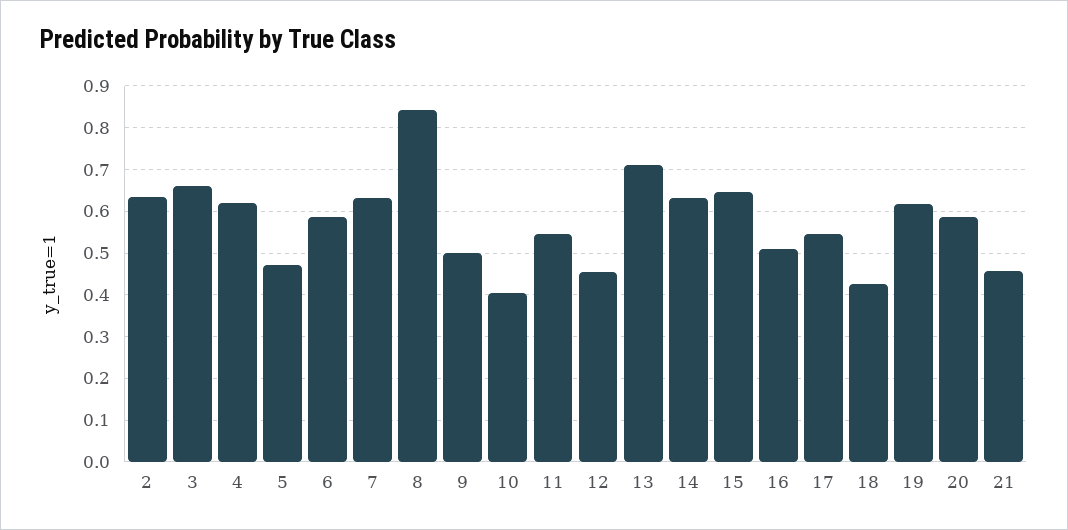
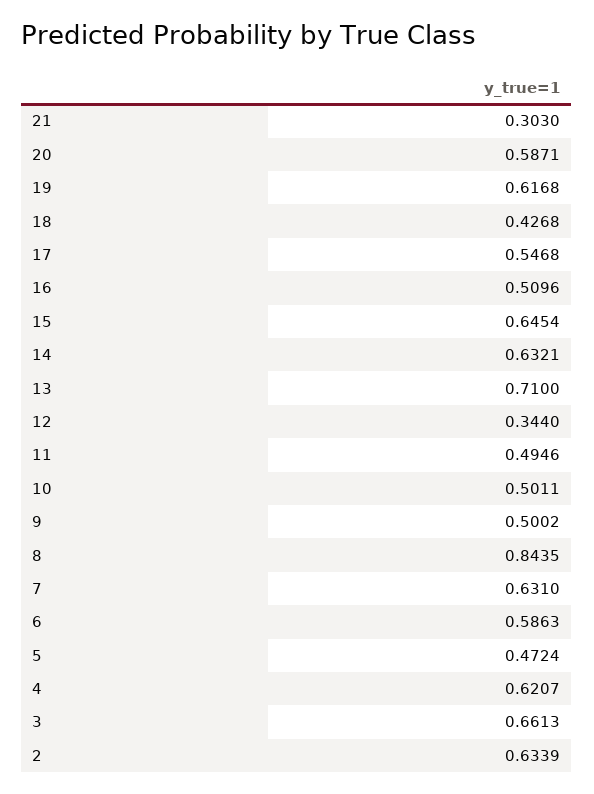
  {
    "2": 0.6339,
    "3": 0.6613,
    "4": 0.6207,
    "5": 0.4724,
    "6": 0.5863,
    "7": 0.631,
    "8": 0.8435,
    "9": 0.5002,
-   "10": 0.4,
+   "10": 0.5011,
-   "11": 0.54,
+   "11": 0.4946,
-   "12": 0.46,
+   "12": 0.344,
    "13": 0.71,
    "14": 0.6321,
    "15": 0.6454,
    "16": 0.5096,
    "17": 0.5468,
    "18": 0.4268,
    "19": 0.6168,
    "20": 0.5871,
-   "21": 0.46
+   "21": 0.303
  }

